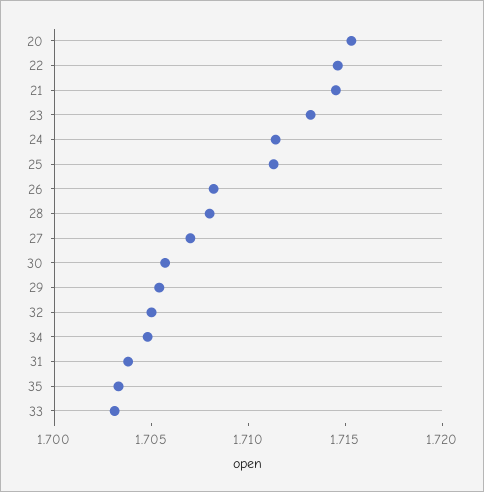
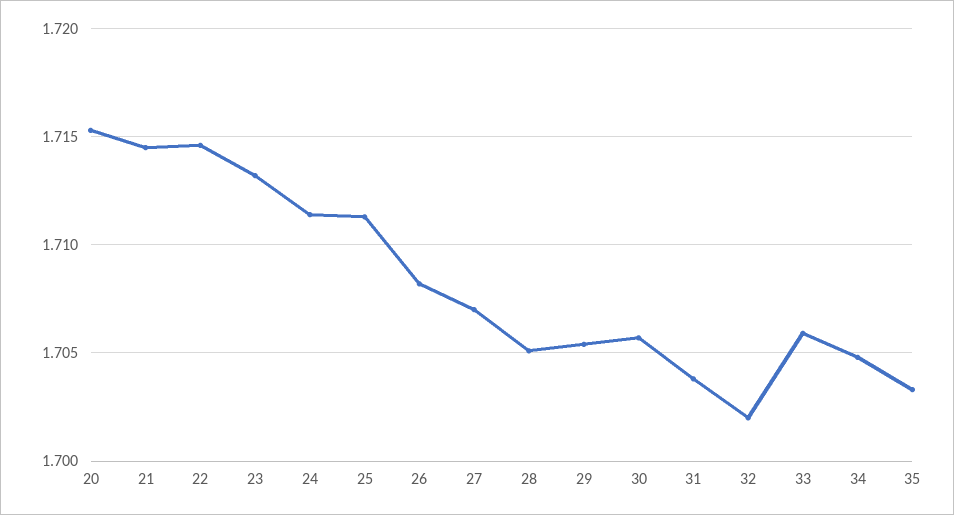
  {
    "20": 1.7155,
    "22": 1.7145,
    "21": 1.7145,
    "23": 1.713,
    "24": 1.7115,
    "25": 1.7115,
    "26": 1.708,
-   "28": 1.708,
+   "28": 1.705,
    "27": 1.707,
    "30": 1.7055,
    "29": 1.7055,
-   "32": 1.705,
+   "32": 1.702,
    "34": 1.705,
    "31": 1.704,
    "35": 1.7035,
-   "33": 1.703
+   "33": 1.706
  }

